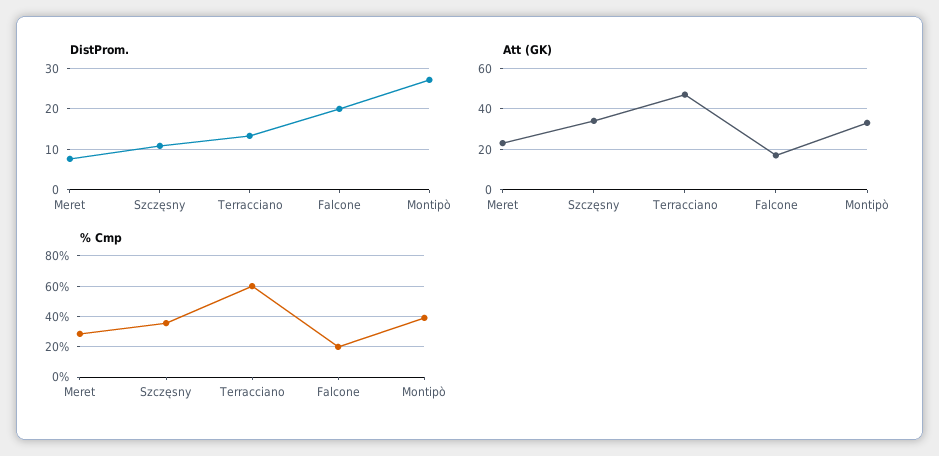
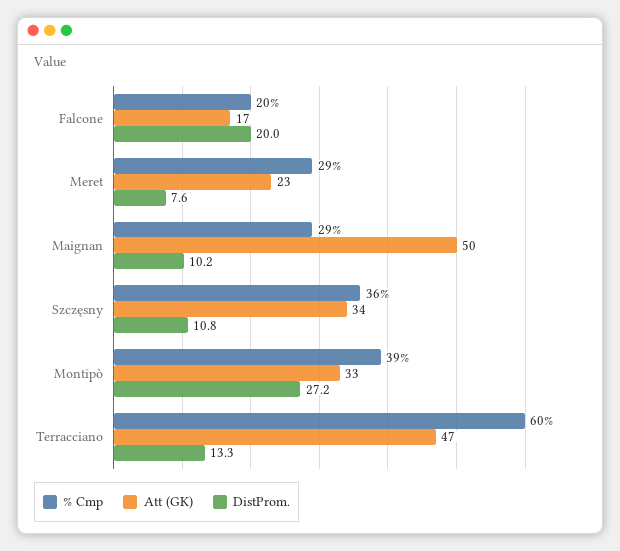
  {
    "DistProm.": {
      "Meret": 7.6,
      "Szczęsny": 10.8,
      "Terracciano": 13.3,
      "Falcone": 20,
-     "Montipò": 27.2
+     "Montipò": 27.2,
+     "Maignan": 10.2
    },
    "Att (GK)": {
      "Meret": 23,
      "Szczęsny": 34,
      "Terracciano": 47,
      "Falcone": 17,
-     "Montipò": 33
+     "Montipò": 33,
+     "Maignan": 50
    },
    "% Cmp": {
      "Meret": 29,
      "Szczęsny": 36,
      "Terracciano": 60,
      "Falcone": 20,
-     "Montipò": 39
+     "Montipò": 39,
+     "Maignan": 29
    }
  }

